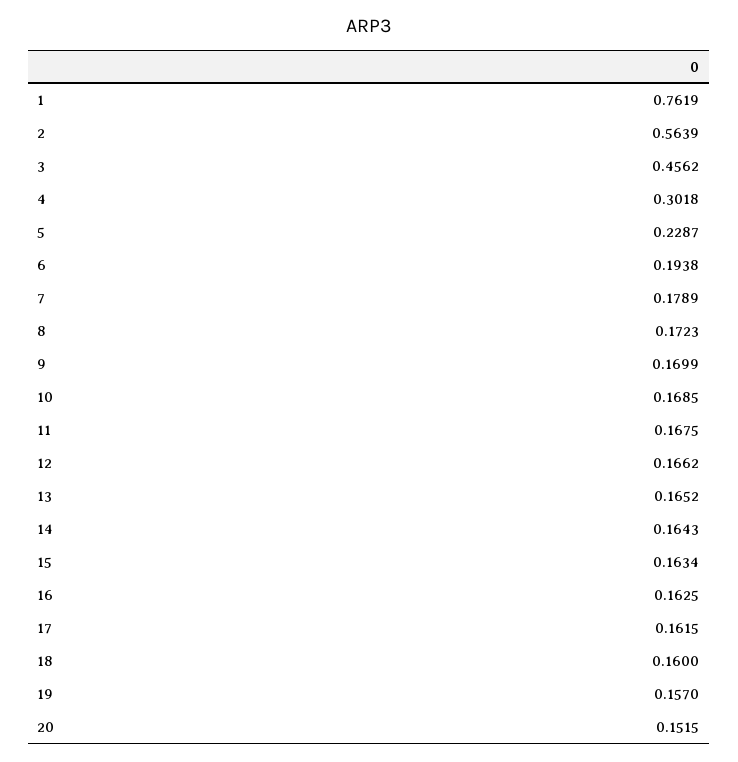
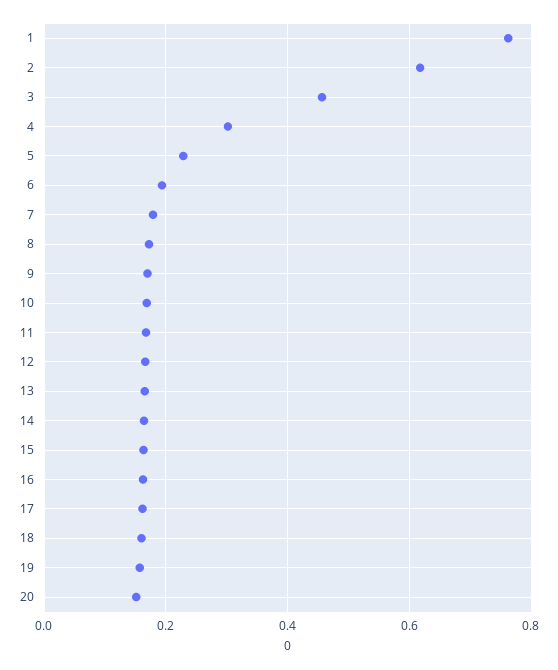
  {
    "1": 0.7619,
-   "2": 0.5639,
+   "2": 0.62,
    "3": 0.4562,
    "4": 0.3018,
    "5": 0.2287,
    "6": 0.1938,
    "7": 0.1789,
    "8": 0.1723,
    "9": 0.1699,
    "10": 0.1685,
    "11": 0.1675,
    "12": 0.1662,
    "13": 0.1652,
    "14": 0.1643,
    "15": 0.1634,
    "16": 0.1625,
    "17": 0.1615,
    "18": 0.16,
    "19": 0.157,
    "20": 0.1515
  }

